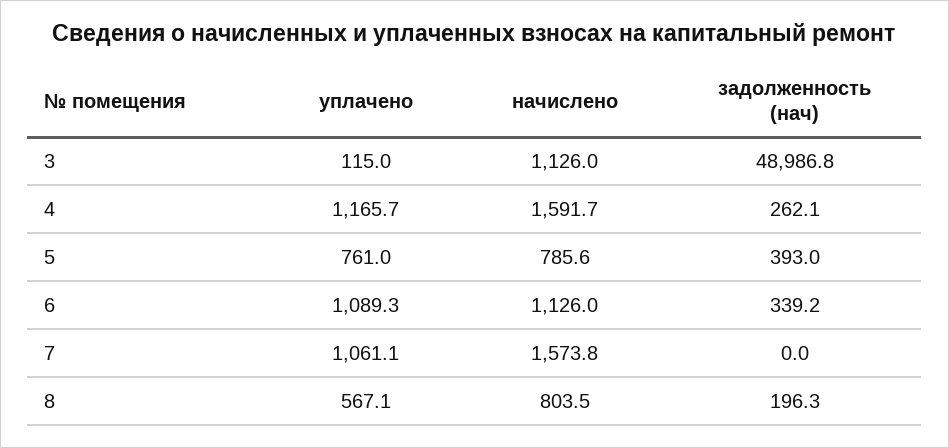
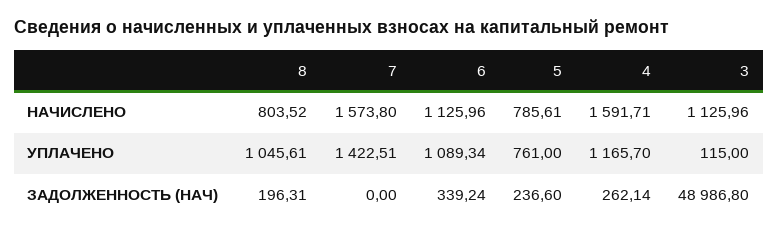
  {
    "уплачено": {
      "3": 115,
      "4": 1165.7,
      "5": 761,
      "6": 1089.34,
-     "7": 1061.1,
+     "7": 1422.51,
-     "8": 567.1
+     "8": 1045.61
    },
    "начислено": {
      "3": 1125.96,
      "4": 1591.71,
      "5": 785.61,
      "6": 1125.96,
      "7": 1573.8,
      "8": 803.52
    },
    "задолженность (нач)": {
      "3": 48986.8,
      "4": 262.14,
-     "5": 393,
+     "5": 236.6,
      "6": 339.24,
      "7": 0,
      "8": 196.31
    }
  }

